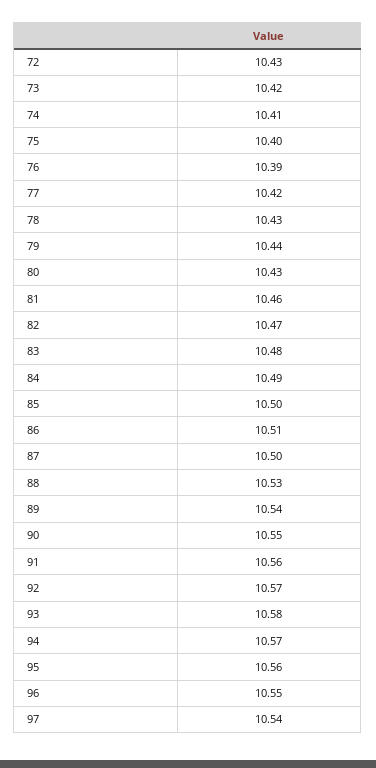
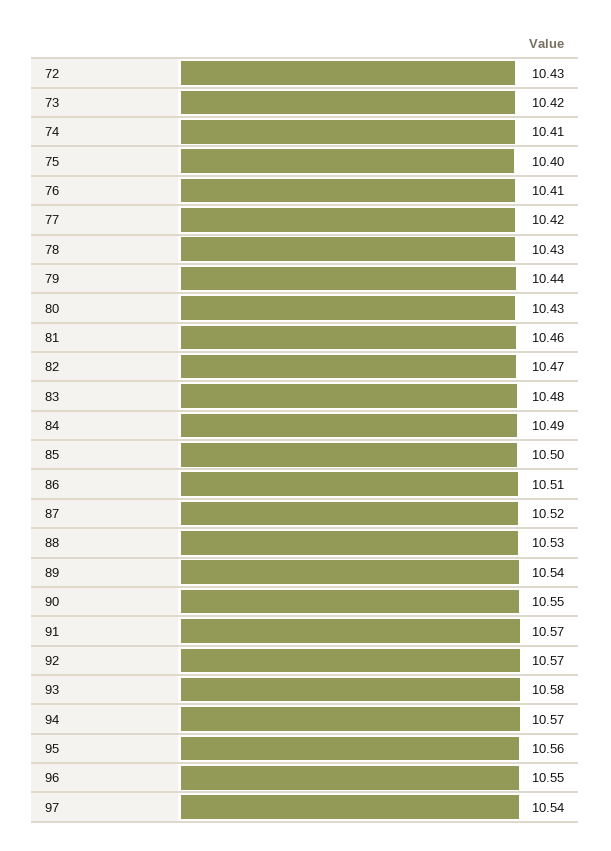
  {
    "72": 10.43,
    "73": 10.42,
    "74": 10.41,
    "75": 10.4,
-   "76": 10.39,
+   "76": 10.41,
    "77": 10.42,
    "78": 10.43,
    "79": 10.44,
    "80": 10.43,
    "81": 10.46,
    "82": 10.47,
    "83": 10.48,
    "84": 10.49,
    "85": 10.5,
    "86": 10.51,
-   "87": 10.5,
+   "87": 10.52,
    "88": 10.53,
    "89": 10.54,
    "90": 10.55,
-   "91": 10.56,
+   "91": 10.57,
    "92": 10.57,
    "93": 10.58,
    "94": 10.57,
    "95": 10.56,
    "96": 10.55,
    "97": 10.54
  }

